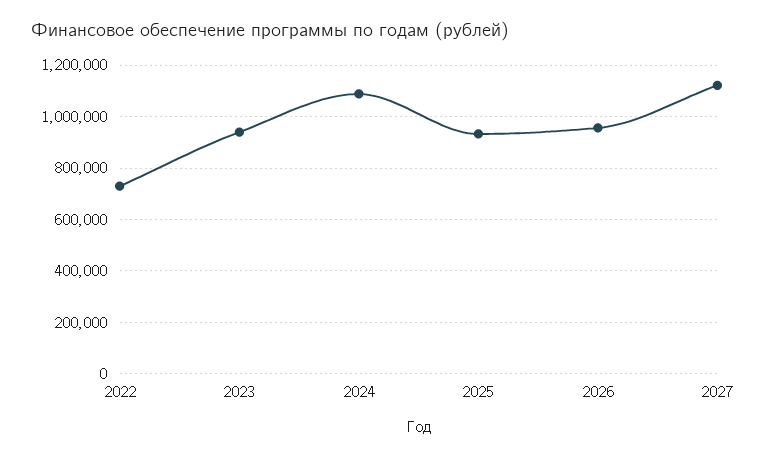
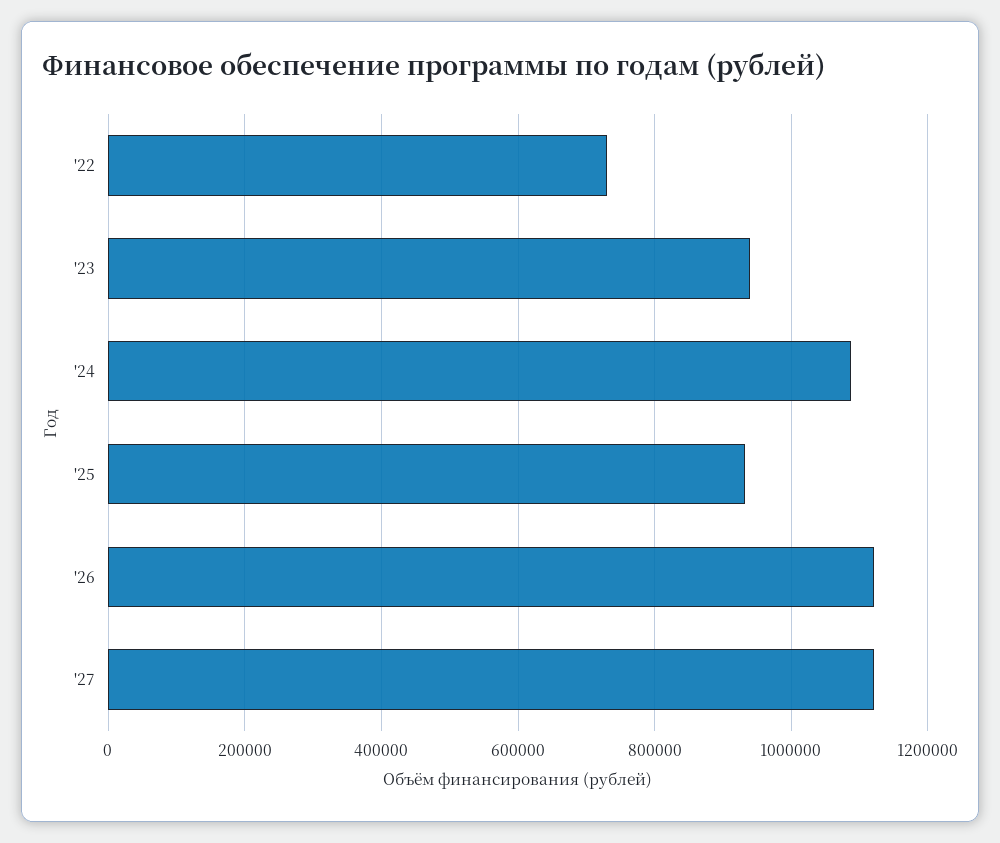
  {
    "2022": 720000,
    "2023": 940000,
    "2024": 1080000,
    "2025": 940000,
-   "2026": 950000,
+   "2026": 1120000,
    "2027": 1120000
  }

